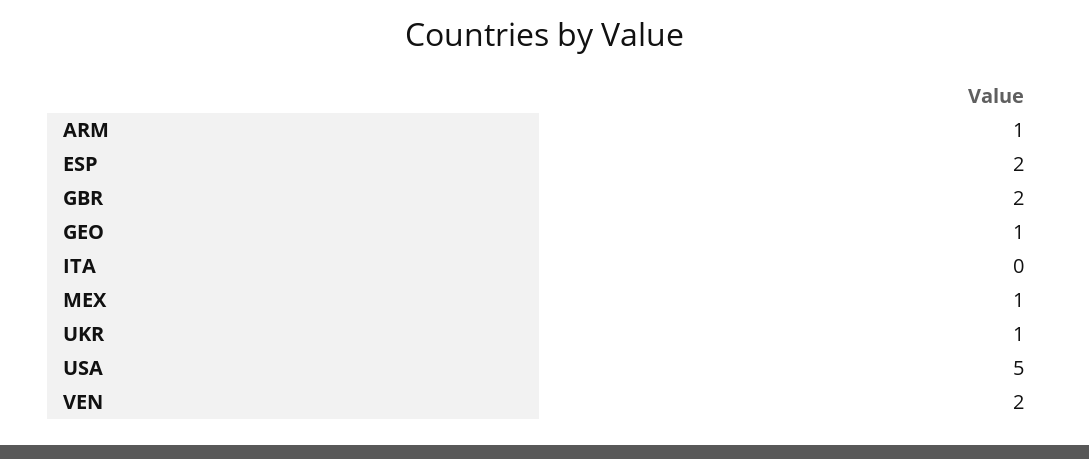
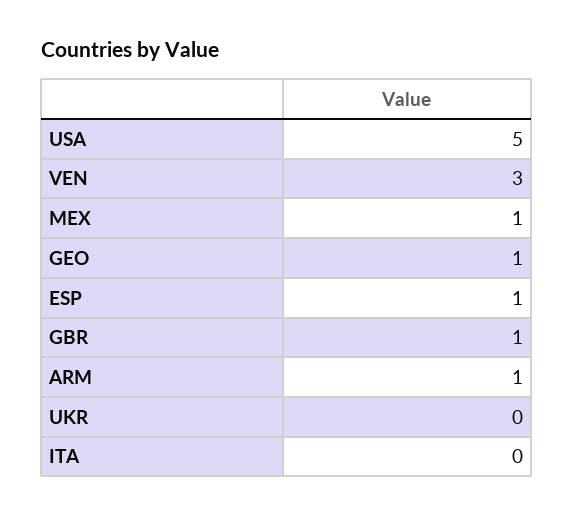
  {
    "ARM": 1,
-   "ESP": 2,
+   "ESP": 1,
-   "GBR": 2,
+   "GBR": 1,
    "GEO": 1,
    "ITA": 0,
    "MEX": 1,
-   "UKR": 1,
+   "UKR": 0,
    "USA": 5,
-   "VEN": 2
+   "VEN": 3
  }

